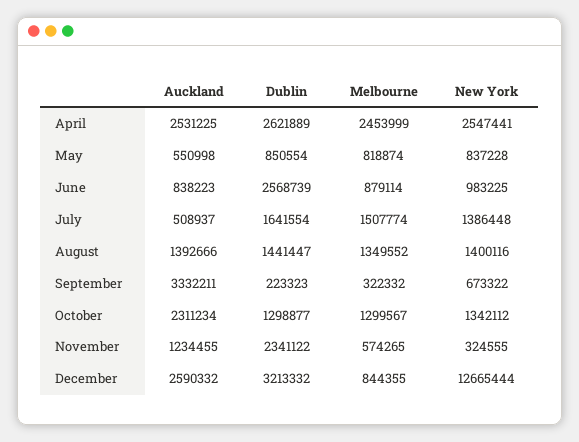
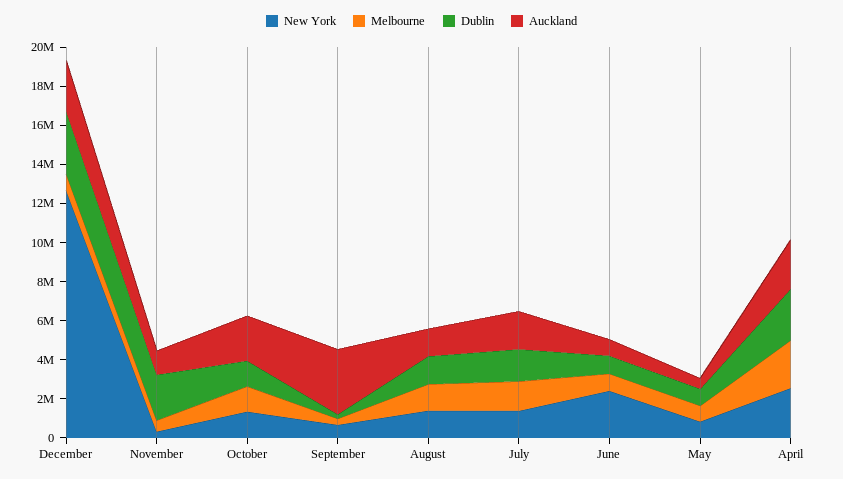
  {
    "Auckland": {
      "April": 2531225,
      "May": 550998,
      "June": 838223,
-     "July": 508937,
+     "July": 2000000,
      "August": 1392666,
      "September": 3332211,
      "October": 2311234,
      "November": 1234455,
      "December": 2590332
    },
    "Dublin": {
      "April": 2621889,
      "May": 850554,
-     "June": 2568739,
+     "June": 1000000,
      "July": 1641554,
      "August": 1441447,
      "September": 223323,
      "October": 1298877,
      "November": 2341122,
      "December": 3213332
    },
    "Melbourne": {
      "April": 2453999,
      "May": 818874,
      "June": 879114,
      "July": 1507774,
      "August": 1349552,
      "September": 322332,
      "October": 1299567,
      "November": 574265,
      "December": 844355
    },
    "New York": {
      "April": 2547441,
      "May": 837228,
-     "June": 983225,
+     "June": 2500000,
      "July": 1386448,
      "August": 1400116,
      "September": 673322,
      "October": 1342112,
      "November": 324555,
      "December": 12665444
    }
  }

